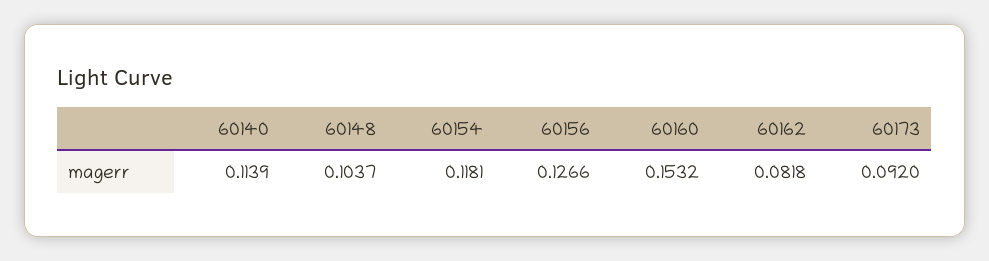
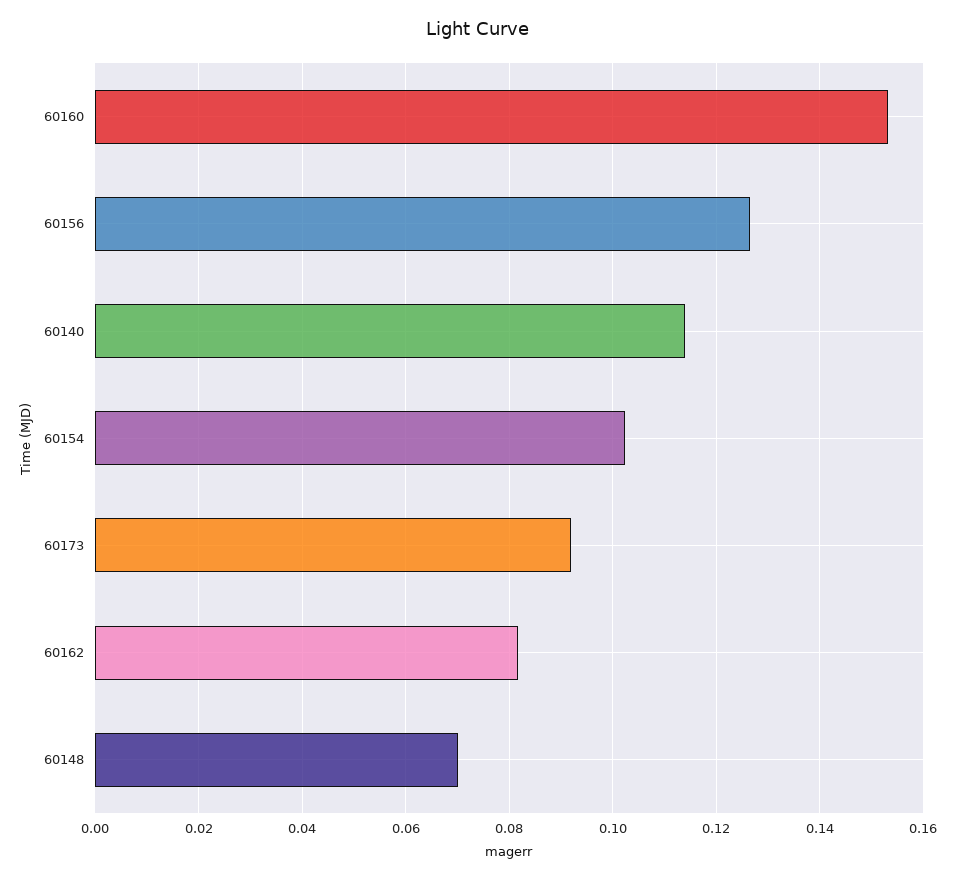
  {
    "60140": 0.1139,
-   "60148": 0.1037,
+   "60148": 0.07,
-   "60154": 0.1181,
+   "60154": 0.102,
    "60156": 0.1266,
    "60160": 0.1532,
    "60162": 0.0818,
    "60173": 0.092
  }

